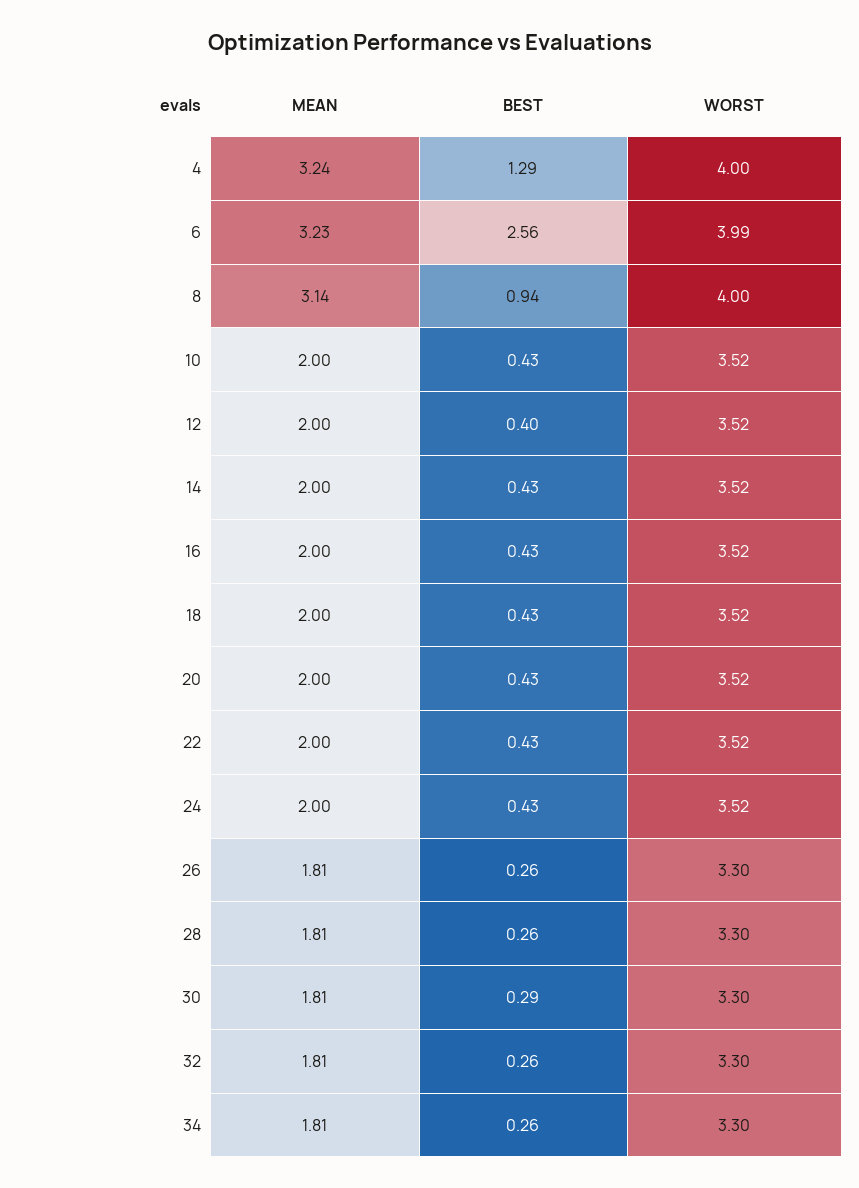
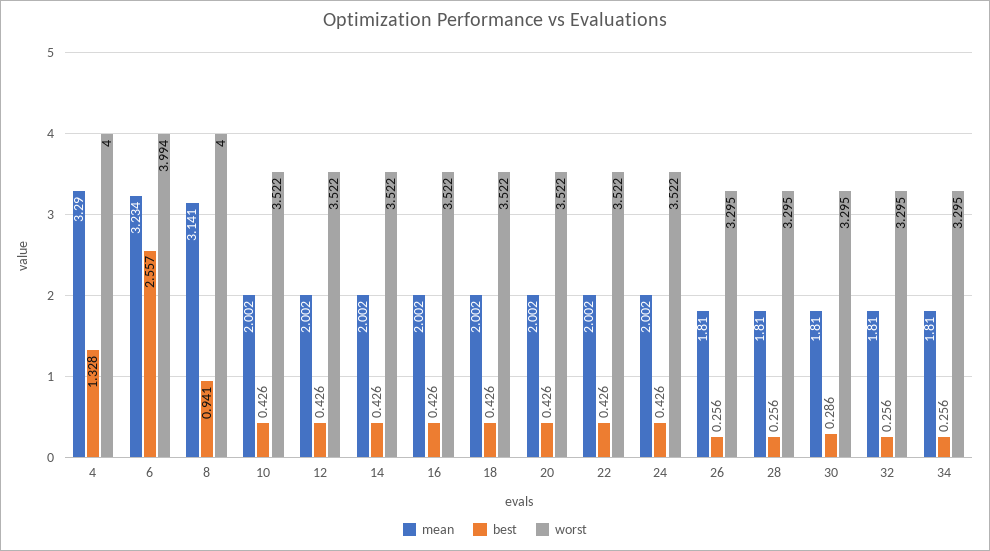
  {
    "MEAN": {
-     "4": 3.24,
+     "4": 3.29,
      "6": 3.234,
      "8": 3.141,
      "10": 2.002,
      "12": 2.002,
      "14": 2.002,
      "16": 2.002,
      "18": 2.002,
      "20": 2.002,
      "22": 2.002,
      "24": 2.002,
      "26": 1.81,
      "28": 1.81,
      "30": 1.81,
      "32": 1.81,
      "34": 1.81
    },
    "BEST": {
-     "4": 1.29,
+     "4": 1.328,
      "6": 2.557,
      "8": 0.941,
      "10": 0.426,
-     "12": 0.4,
+     "12": 0.426,
      "14": 0.426,
      "16": 0.426,
      "18": 0.426,
      "20": 0.426,
      "22": 0.426,
      "24": 0.426,
      "26": 0.256,
      "28": 0.256,
      "30": 0.286,
      "32": 0.256,
      "34": 0.256
    },
    "WORST": {
      "4": 4,
      "6": 3.994,
      "8": 4,
      "10": 3.522,
      "12": 3.522,
      "14": 3.522,
      "16": 3.522,
      "18": 3.522,
      "20": 3.522,
      "22": 3.522,
      "24": 3.522,
      "26": 3.295,
      "28": 3.295,
      "30": 3.295,
      "32": 3.295,
      "34": 3.295
    }
  }

